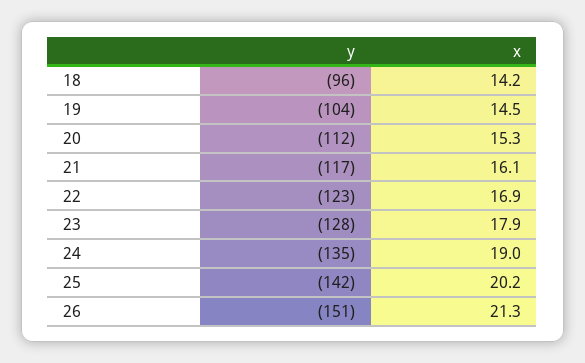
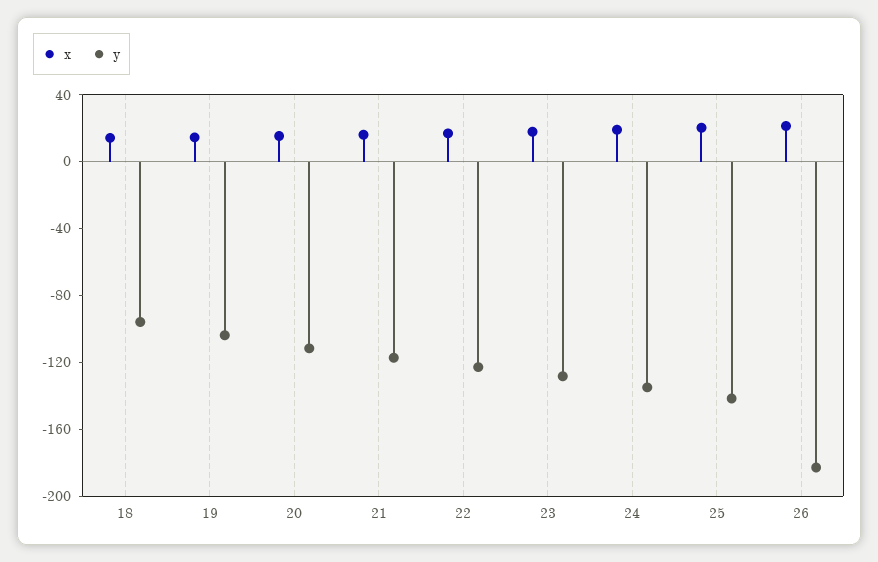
  {
    "y": {
      "18": -96,
      "19": -104,
      "20": -112,
      "21": -117,
      "22": -123,
      "23": -128,
      "24": -135,
      "25": -142,
-     "26": -151
+     "26": -180
    },
    "x": {
      "18": 14.2,
      "19": 14.5,
      "20": 15.3,
      "21": 16.1,
      "22": 16.9,
      "23": 17.9,
      "24": 19,
      "25": 20.2,
      "26": 21.3
    }
  }

